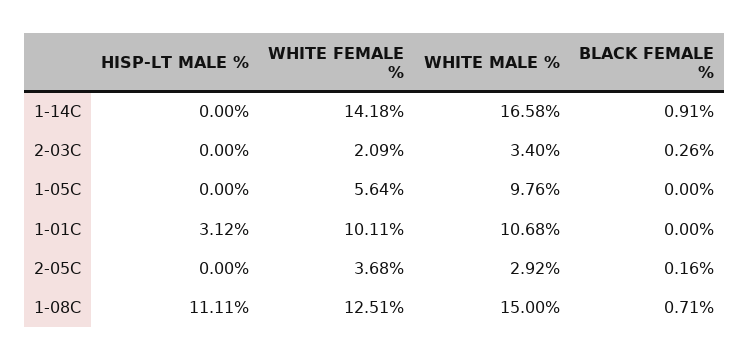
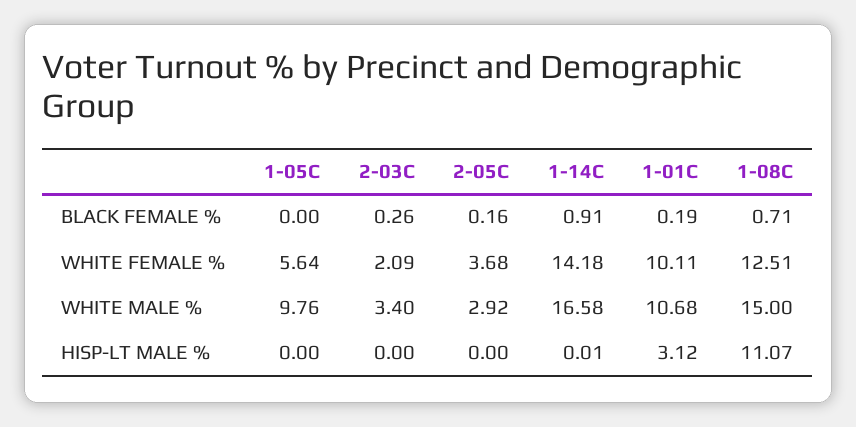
  {
    "HISP-LT MALE %": {
-     "1-14C": 0,
+     "1-14C": 0.01,
      "2-03C": 0,
      "1-05C": 0,
      "1-01C": 3.12,
      "2-05C": 0,
-     "1-08C": 11.11
+     "1-08C": 11.07
    },
    "WHITE FEMALE %": {
      "1-14C": 14.18,
      "2-03C": 2.09,
      "1-05C": 5.64,
      "1-01C": 10.11,
      "2-05C": 3.68,
      "1-08C": 12.51
    },
    "WHITE MALE %": {
      "1-14C": 16.58,
      "2-03C": 3.4,
      "1-05C": 9.76,
      "1-01C": 10.68,
      "2-05C": 2.92,
      "1-08C": 15
    },
    "BLACK FEMALE %": {
      "1-14C": 0.91,
      "2-03C": 0.26,
      "1-05C": 0,
-     "1-01C": 0,
+     "1-01C": 0.19,
      "2-05C": 0.16,
      "1-08C": 0.71
    }
  }

